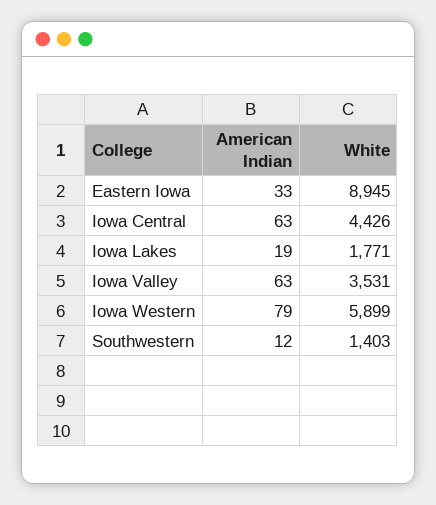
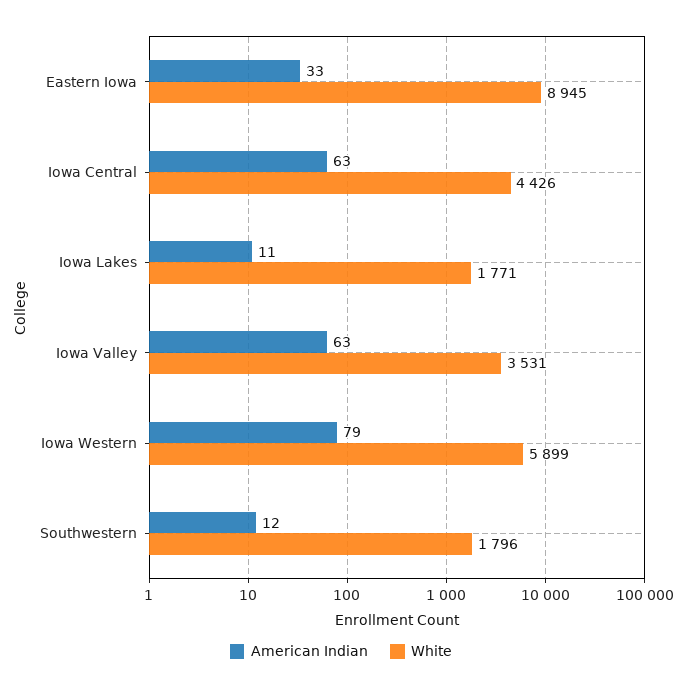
  {
    "American Indian": {
      "Eastern Iowa": 33,
      "Iowa Central": 63,
-     "Iowa Lakes": 19,
+     "Iowa Lakes": 11,
      "Iowa Valley": 63,
      "Iowa Western": 79,
      "Southwestern": 12
    },
    "White": {
      "Eastern Iowa": 8945,
      "Iowa Central": 4426,
      "Iowa Lakes": 1771,
      "Iowa Valley": 3531,
      "Iowa Western": 5899,
-     "Southwestern": 1403
+     "Southwestern": 1796
    }
  }

